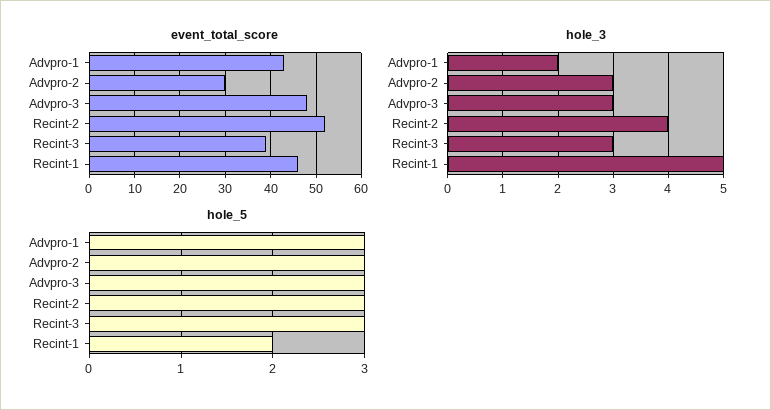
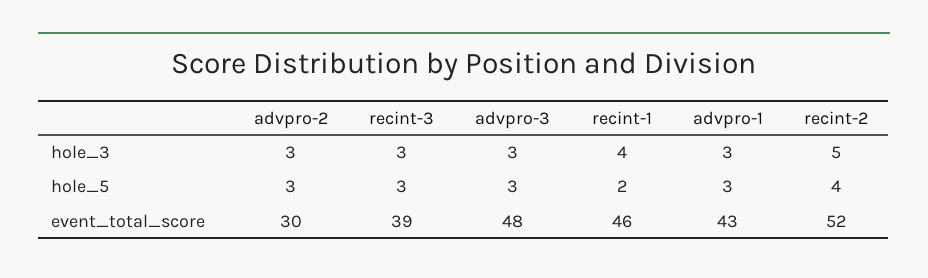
  {
    "event_total_score": {
      "Advpro-1": 43,
      "Advpro-2": 30,
      "Advpro-3": 48,
      "Recint-2": 52,
      "Recint-3": 39,
      "Recint-1": 46
    },
    "hole_3": {
-     "Advpro-1": 2,
+     "Advpro-1": 3,
      "Advpro-2": 3,
      "Advpro-3": 3,
-     "Recint-2": 4,
+     "Recint-2": 5,
      "Recint-3": 3,
-     "Recint-1": 5
+     "Recint-1": 4
    },
    "hole_5": {
      "Advpro-1": 3,
      "Advpro-2": 3,
      "Advpro-3": 3,
-     "Recint-2": 3,
+     "Recint-2": 4,
      "Recint-3": 3,
      "Recint-1": 2
    }
  }

